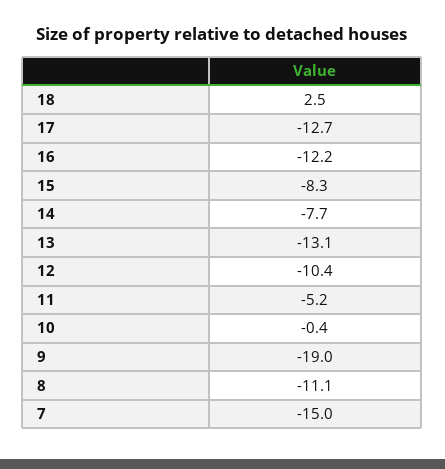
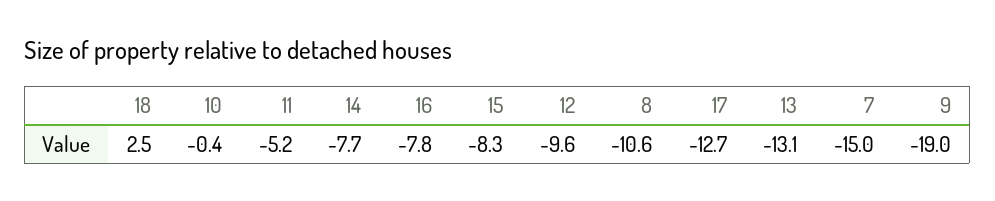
  {
    "18": 2.5,
    "17": -12.7,
-   "16": -12.2,
+   "16": -7.8,
    "15": -8.3,
    "14": -7.7,
    "13": -13.1,
-   "12": -10.4,
+   "12": -9.6,
    "11": -5.2,
    "10": -0.4,
    "9": -19,
-   "8": -11.1,
+   "8": -10.6,
    "7": -15
  }

